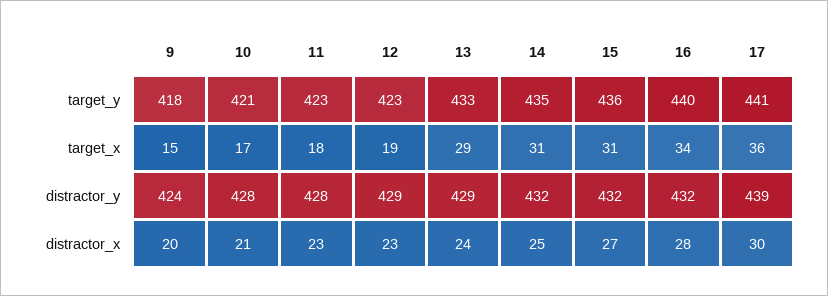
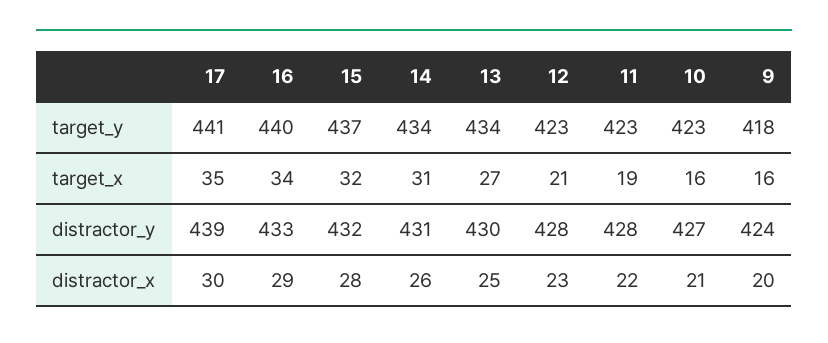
  {
    "9": {
      "target_y": 418,
-     "target_x": 15,
+     "target_x": 16,
      "distractor_y": 424,
      "distractor_x": 20
    },
    "10": {
-     "target_y": 421,
+     "target_y": 423,
-     "target_x": 17,
+     "target_x": 16,
-     "distractor_y": 428,
+     "distractor_y": 427,
      "distractor_x": 21
    },
    "11": {
      "target_y": 423,
-     "target_x": 18,
+     "target_x": 19,
      "distractor_y": 428,
-     "distractor_x": 23
+     "distractor_x": 22
    },
    "12": {
      "target_y": 423,
-     "target_x": 19,
+     "target_x": 21,
-     "distractor_y": 429,
+     "distractor_y": 428,
      "distractor_x": 23
    },
    "13": {
-     "target_y": 433,
+     "target_y": 434,
-     "target_x": 29,
+     "target_x": 27,
-     "distractor_y": 429,
+     "distractor_y": 430,
-     "distractor_x": 24
+     "distractor_x": 25
    },
    "14": {
-     "target_y": 435,
+     "target_y": 434,
      "target_x": 31,
-     "distractor_y": 432,
+     "distractor_y": 431,
-     "distractor_x": 25
+     "distractor_x": 26
    },
    "15": {
-     "target_y": 436,
+     "target_y": 437,
-     "target_x": 31,
+     "target_x": 32,
      "distractor_y": 432,
-     "distractor_x": 27
+     "distractor_x": 28
    },
    "16": {
      "target_y": 440,
      "target_x": 34,
-     "distractor_y": 432,
+     "distractor_y": 433,
-     "distractor_x": 28
+     "distractor_x": 29
    },
    "17": {
      "target_y": 441,
-     "target_x": 36,
+     "target_x": 35,
      "distractor_y": 439,
      "distractor_x": 30
    }
  }

